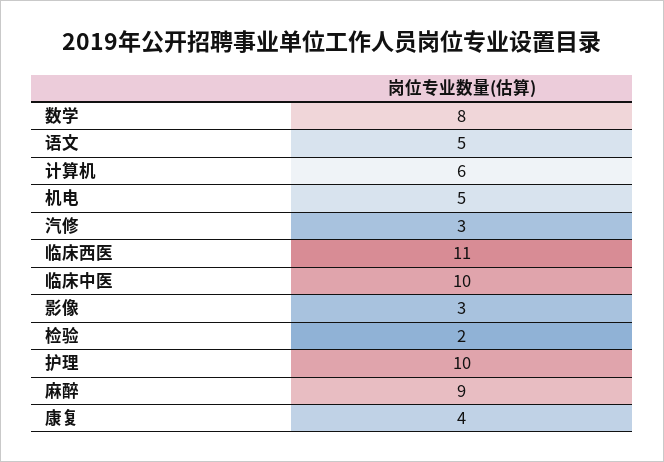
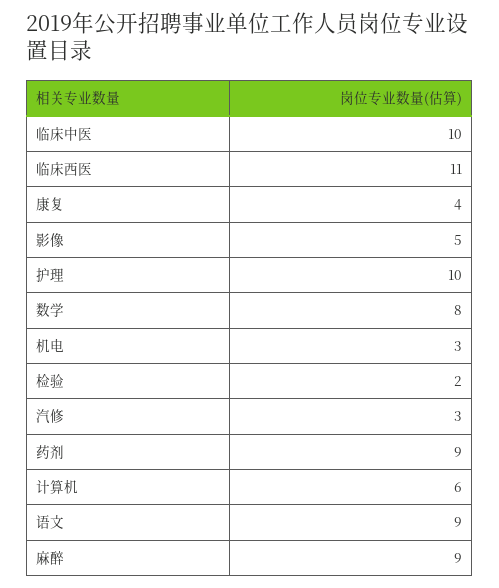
  {
    "数学": 8,
-   "语文": 5,
+   "语文": 9,
    "计算机": 6,
-   "机电": 5,
+   "机电": 3,
    "汽修": 3,
    "临床西医": 11,
    "临床中医": 10,
-   "影像": 3,
+   "影像": 5,
    "检验": 2,
    "护理": 10,
    "麻醉": 9,
-   "康复": 4
+   "康复": 4,
+   "药剂": 9
  }

